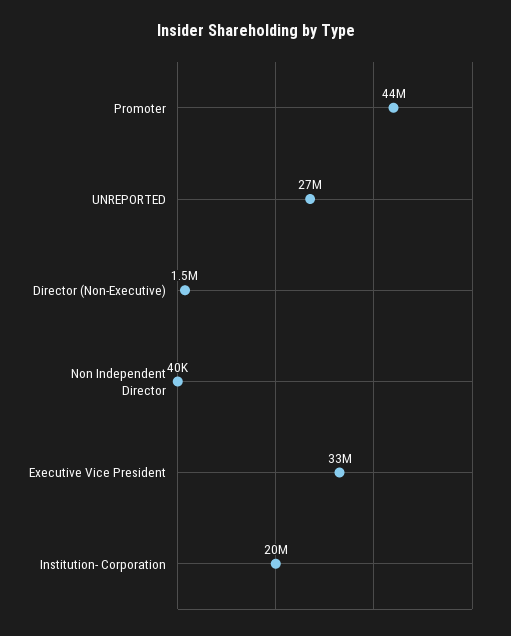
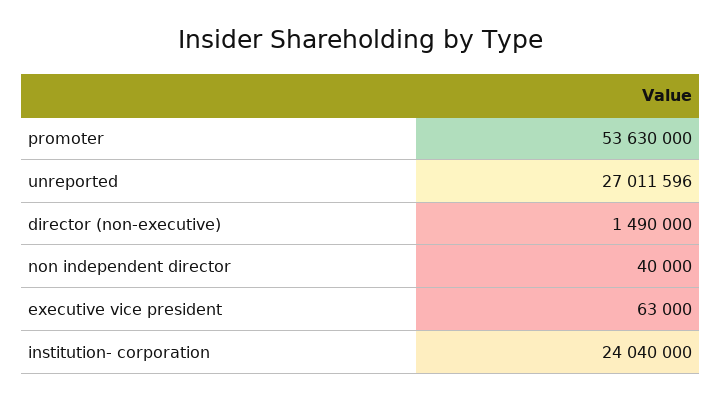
  {
-   "Promoter": 44000000,
+   "Promoter": 53630000,
    "UNREPORTED": 27011596,
    "Director (Non-Executive)": 1490000,
    "Non Independent Director": 40000,
-   "Executive Vice President": 33000000,
+   "Executive Vice President": 63000,
-   "Institution- Corporation": 20000000
+   "Institution- Corporation": 24040000
  }

